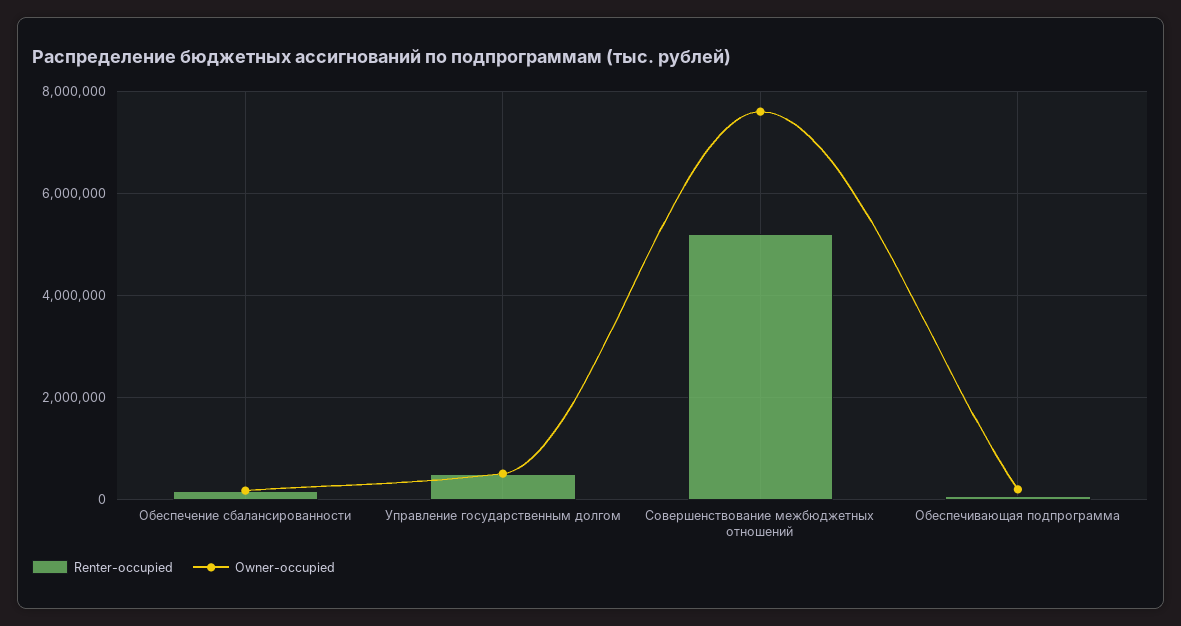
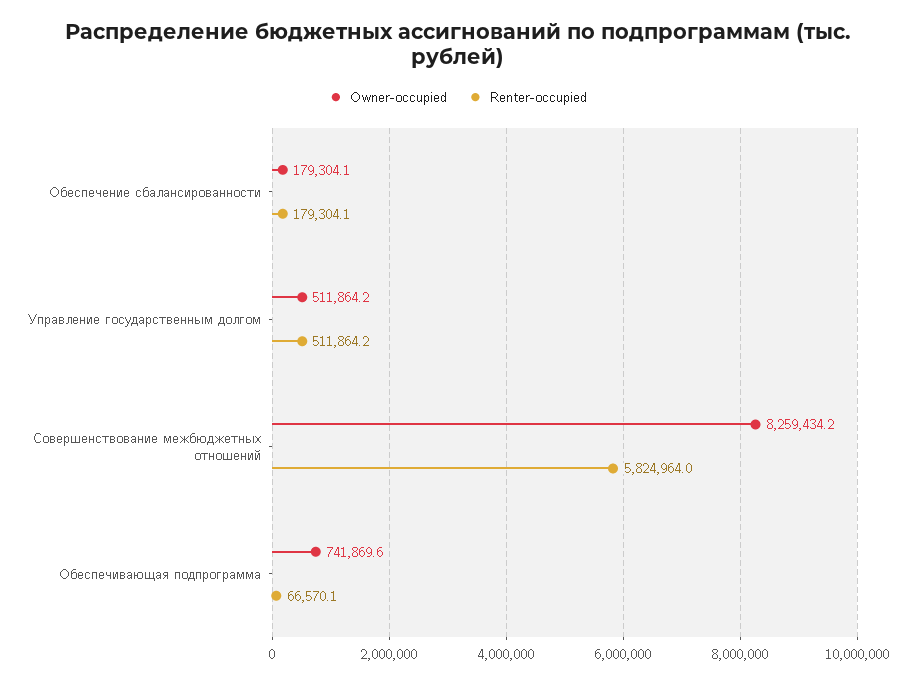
  {
    "Renter-occupied": {
      "Обеспечение сбалансированности": 179304.1,
      "Управление государственным долгом": 511864.2,
-     "Совершенствование межбюджетных отношений": 5200000,
+     "Совершенствование межбюджетных отношений": 5824964,
      "Обеспечивающая подпрограмма": 66570.1
    },
    "Owner-occupied": {
      "Обеспечение сбалансированности": 179304.1,
      "Управление государственным долгом": 511864.2,
-     "Совершенствование межбюджетных отношений": 7600000,
+     "Совершенствование межбюджетных отношений": 8259434.2,
-     "Обеспечивающая подпрограмма": 200000
+     "Обеспечивающая подпрограмма": 741869.6
    }
  }

